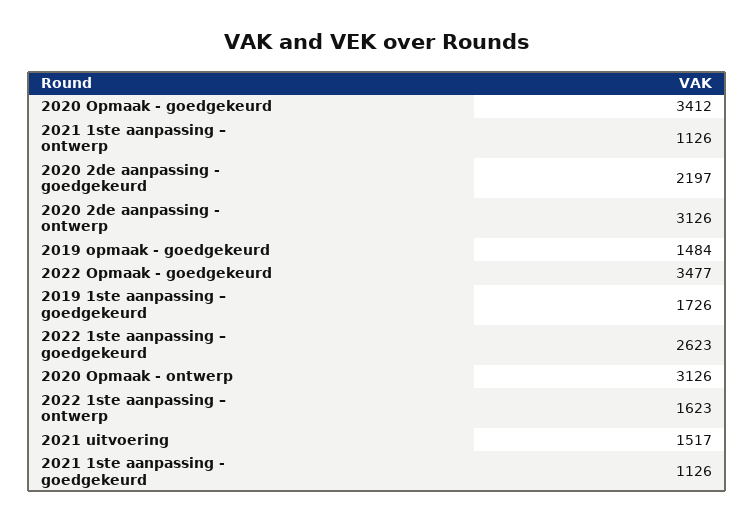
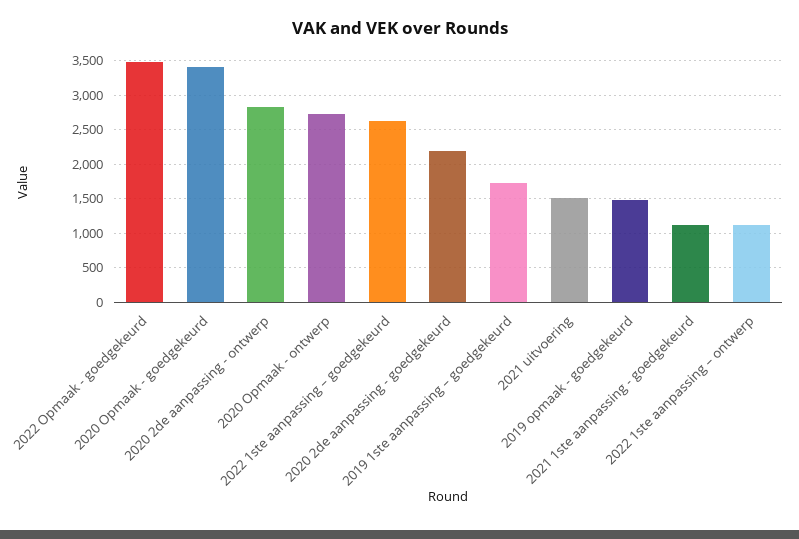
  {
    "2020 Opmaak - goedgekeurd": 3412,
-   "2021 1ste aanpassing – ontwerp": 1126,
    "2020 2de aanpassing - goedgekeurd": 2197,
-   "2020 2de aanpassing - ontwerp": 3126,
+   "2020 2de aanpassing - ontwerp": 2800,
    "2019 opmaak - goedgekeurd": 1484,
    "2022 Opmaak - goedgekeurd": 3477,
    "2019 1ste aanpassing – goedgekeurd": 1726,
    "2022 1ste aanpassing – goedgekeurd": 2623,
-   "2020 Opmaak - ontwerp": 3126,
+   "2020 Opmaak - ontwerp": 2700,
-   "2022 1ste aanpassing – ontwerp": 1623,
+   "2022 1ste aanpassing – ontwerp": 1100,
    "2021 uitvoering": 1517,
    "2021 1ste aanpassing - goedgekeurd": 1126
  }

